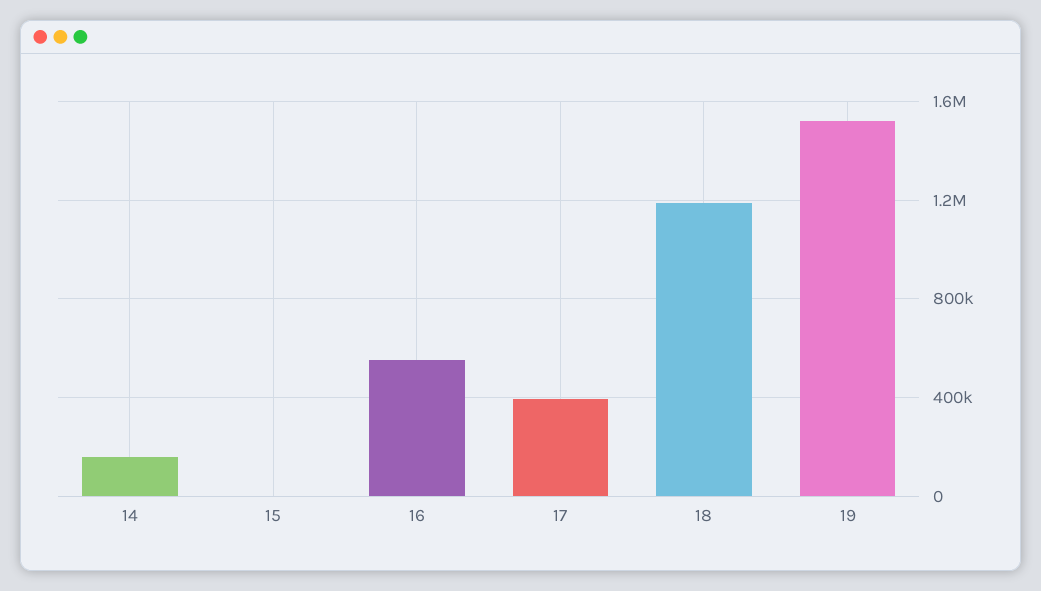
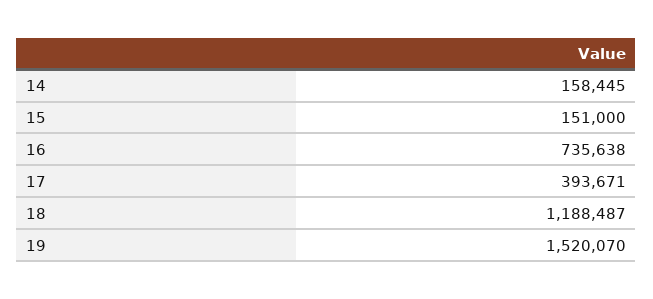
  {
    "14": 158445,
-   "15": 0,
+   "15": 151000,
-   "16": 550000,
+   "16": 735638,
    "17": 393671,
    "18": 1188487,
    "19": 1520070
  }

